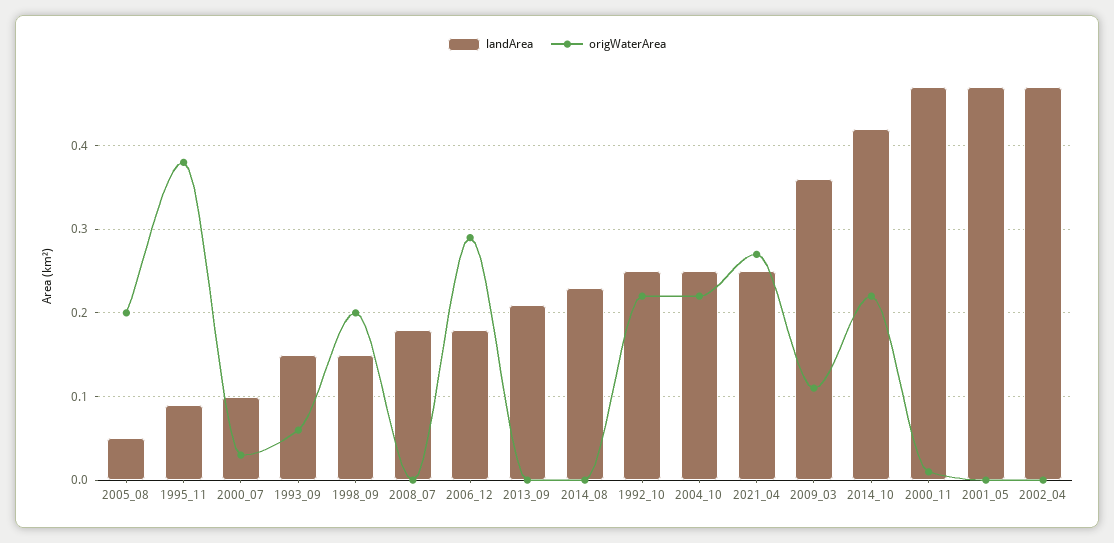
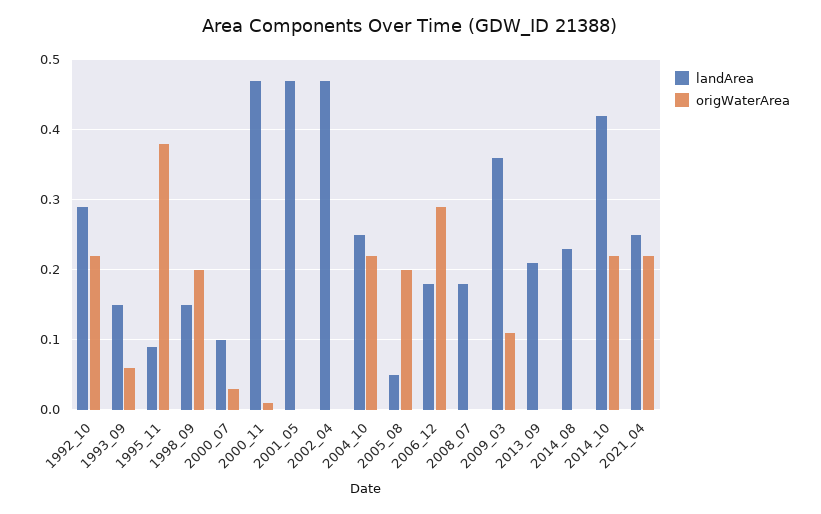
  {
    "landArea": {
      "2005_08": 0.05,
      "1995_11": 0.09,
      "2000_07": 0.1,
      "1993_09": 0.15,
      "1998_09": 0.15,
      "2008_07": 0.18,
      "2006_12": 0.18,
      "2013_09": 0.21,
      "2014_08": 0.23,
-     "1992_10": 0.25,
+     "1992_10": 0.29,
      "2004_10": 0.25,
      "2021_04": 0.25,
      "2009_03": 0.36,
      "2014_10": 0.42,
      "2000_11": 0.47,
      "2001_05": 0.47,
      "2002_04": 0.47
    },
    "origWaterArea": {
      "2005_08": 0.2,
      "1995_11": 0.38,
      "2000_07": 0.03,
      "1993_09": 0.06,
      "1998_09": 0.2,
      "2008_07": 0,
      "2006_12": 0.29,
      "2013_09": 0,
      "2014_08": 0,
      "1992_10": 0.22,
      "2004_10": 0.22,
-     "2021_04": 0.27,
+     "2021_04": 0.22,
      "2009_03": 0.11,
      "2014_10": 0.22,
      "2000_11": 0.01,
      "2001_05": 0,
      "2002_04": 0
    }
  }

